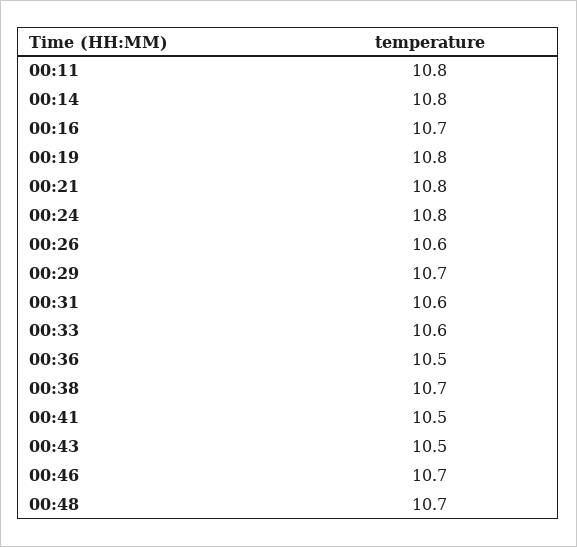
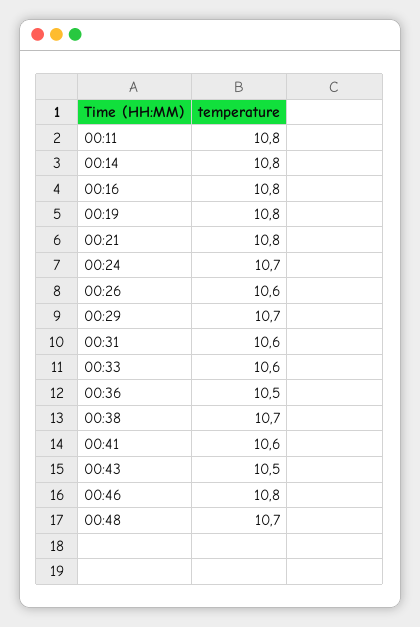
  {
    "00:11": 10.8,
    "00:14": 10.8,
-   "00:16": 10.7,
+   "00:16": 10.8,
    "00:19": 10.8,
    "00:21": 10.8,
-   "00:24": 10.8,
+   "00:24": 10.7,
    "00:26": 10.6,
    "00:29": 10.7,
    "00:31": 10.6,
    "00:33": 10.6,
    "00:36": 10.5,
    "00:38": 10.7,
-   "00:41": 10.5,
+   "00:41": 10.6,
    "00:43": 10.5,
-   "00:46": 10.7,
+   "00:46": 10.8,
    "00:48": 10.7
  }

